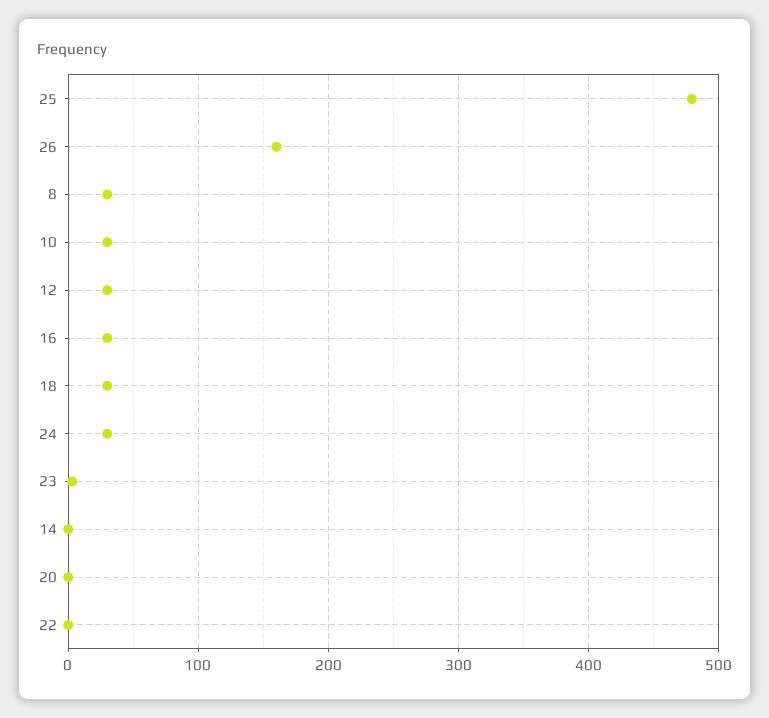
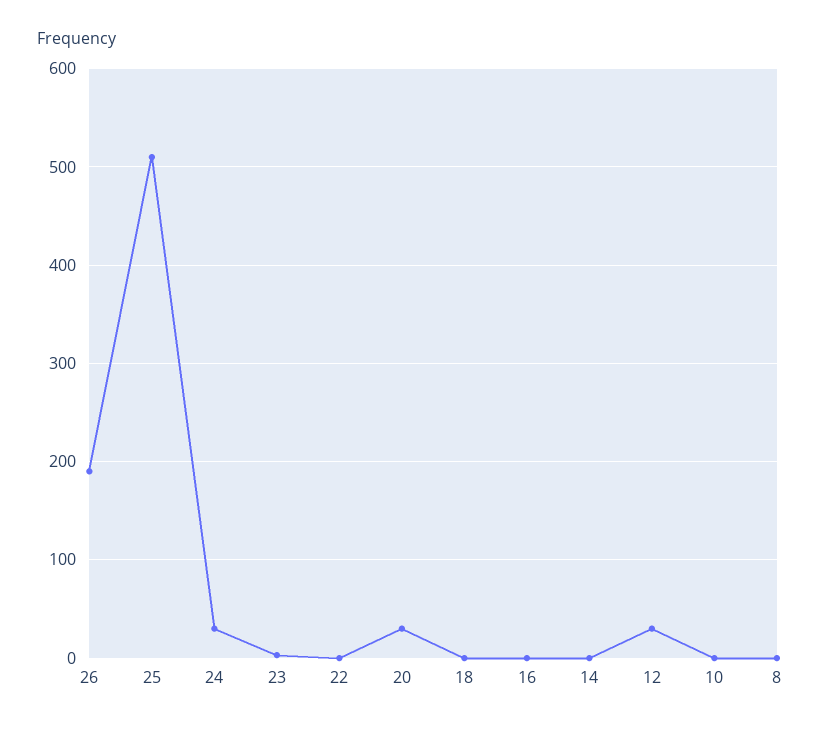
  {
-   "25": 480,
+   "25": 510,
-   "26": 160,
+   "26": 190,
-   "8": 30,
+   "8": 0,
-   "10": 30,
+   "10": 0,
    "12": 30,
-   "16": 30,
+   "16": 0,
-   "18": 30,
+   "18": 0,
    "24": 30,
    "23": 0,
    "14": 0,
-   "20": 0,
+   "20": 30,
    "22": 0
  }

